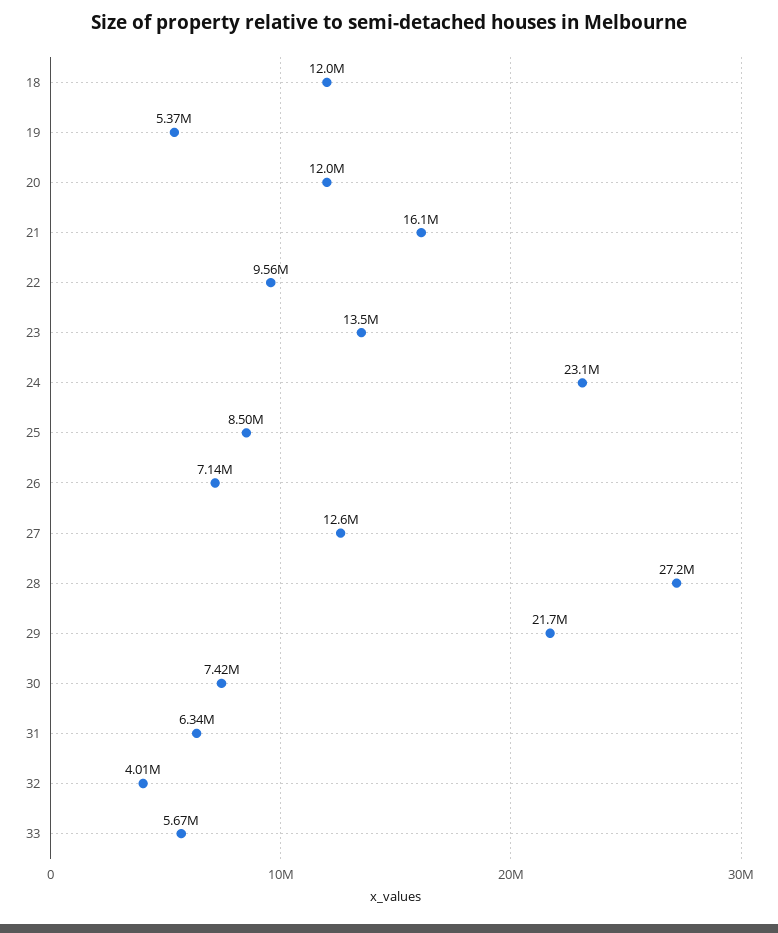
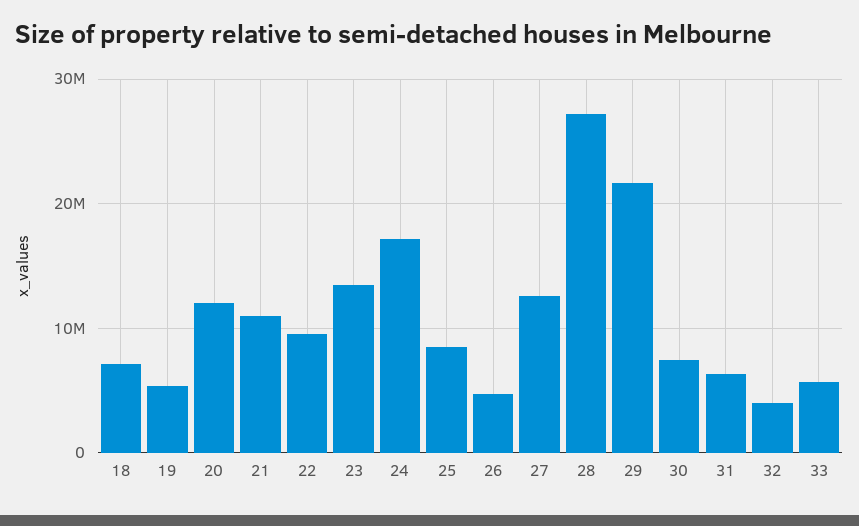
  {
-   "18": 12000000,
+   "18": 7000000,
    "19": 5370000,
    "20": 12000000,
-   "21": 16100000,
+   "21": 11000000,
    "22": 9560000,
    "23": 13500000,
-   "24": 23100000,
+   "24": 17000000,
    "25": 8500000,
-   "26": 7140000,
+   "26": 5000000,
    "27": 12600000,
    "28": 27200000,
    "29": 21700000,
    "30": 7420000,
    "31": 6340000,
    "32": 4010000,
    "33": 5670000
  }

